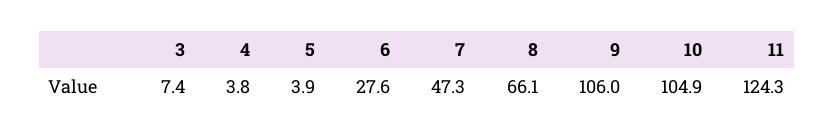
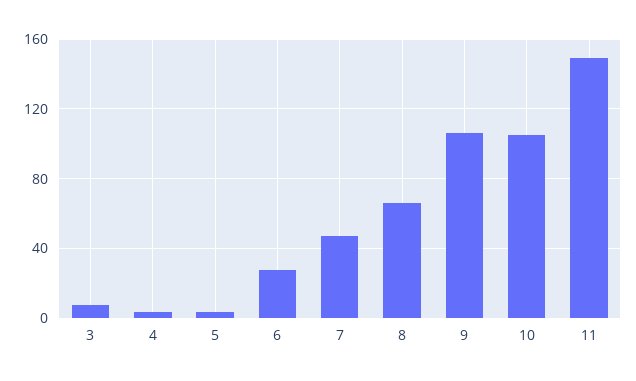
  {
    "3": 7.4,
    "4": 3.8,
    "5": 3.9,
    "6": 27.6,
    "7": 47.3,
    "8": 66.1,
    "9": 106,
    "10": 104.9,
-   "11": 124.3
+   "11": 150
  }

